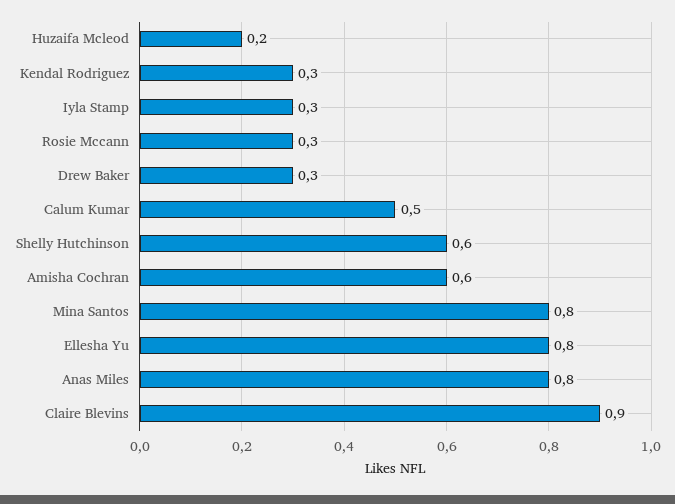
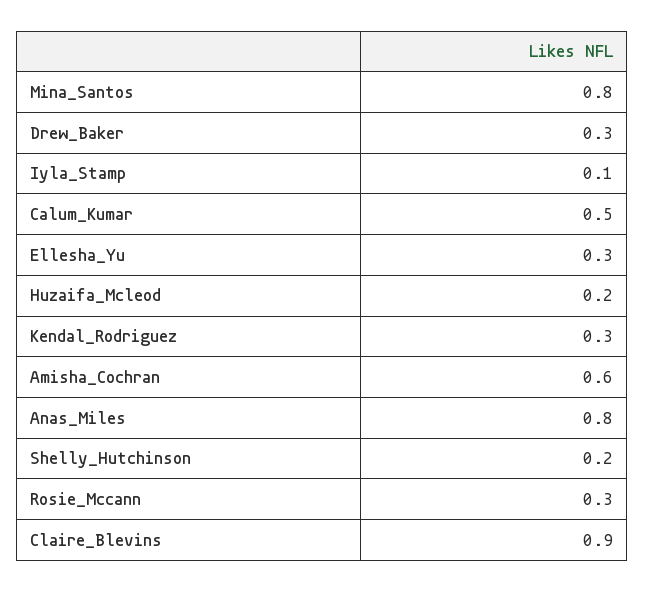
  {
    "Huzaifa Mcleod": 0.2,
    "Kendal Rodriguez": 0.3,
-   "Iyla Stamp": 0.3,
+   "Iyla Stamp": 0.1,
    "Rosie Mccann": 0.3,
    "Drew Baker": 0.3,
    "Calum Kumar": 0.5,
-   "Shelly Hutchinson": 0.6,
+   "Shelly Hutchinson": 0.2,
    "Amisha Cochran": 0.6,
    "Mina Santos": 0.8,
-   "Ellesha Yu": 0.8,
+   "Ellesha Yu": 0.3,
    "Anas Miles": 0.8,
    "Claire Blevins": 0.9
  }

